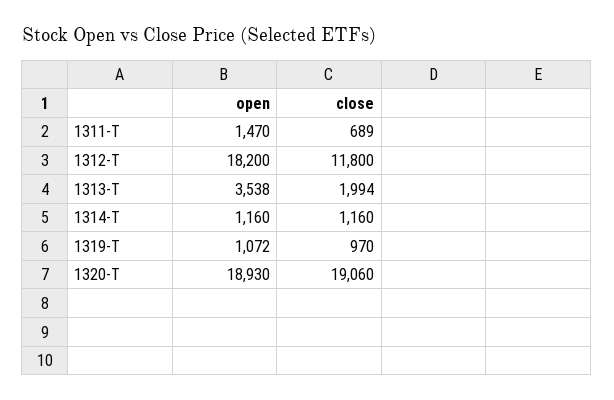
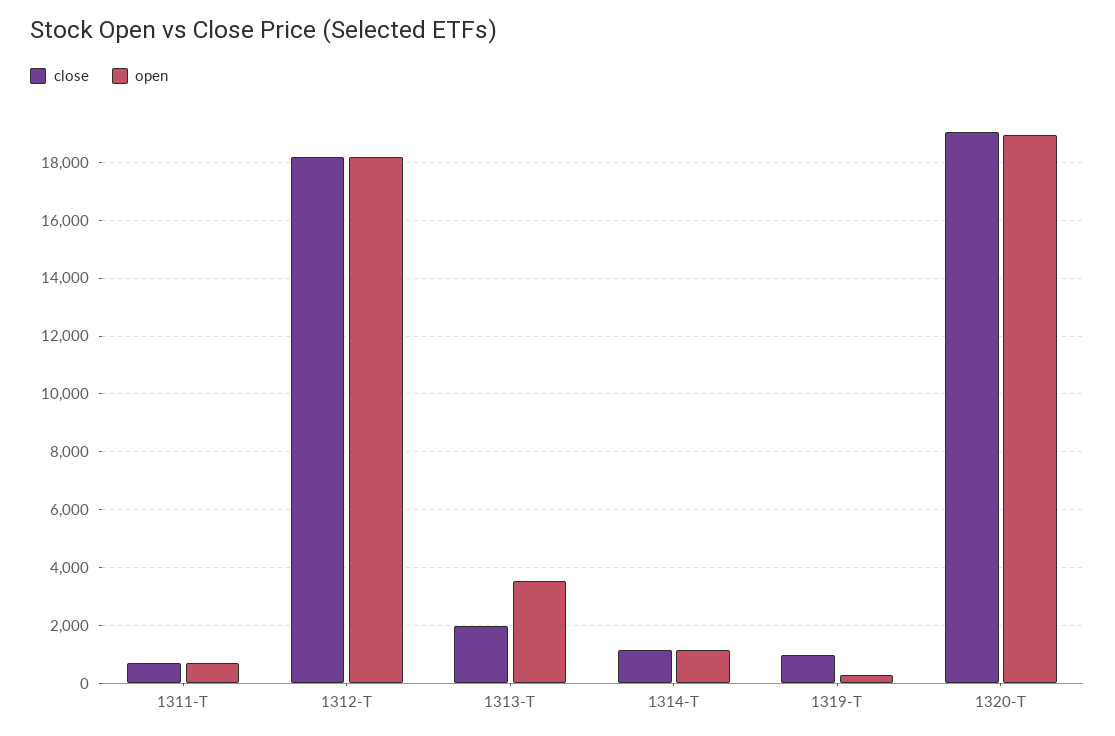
  {
    "open": {
-     "1311-T": 1470,
+     "1311-T": 750,
      "1312-T": 18200,
      "1313-T": 3538,
      "1314-T": 1160,
-     "1319-T": 1072,
+     "1319-T": 250,
      "1320-T": 18930
    },
    "close": {
      "1311-T": 689,
-     "1312-T": 11800,
+     "1312-T": 18250,
      "1313-T": 1994,
      "1314-T": 1160,
      "1319-T": 970,
      "1320-T": 19060
    }
  }

